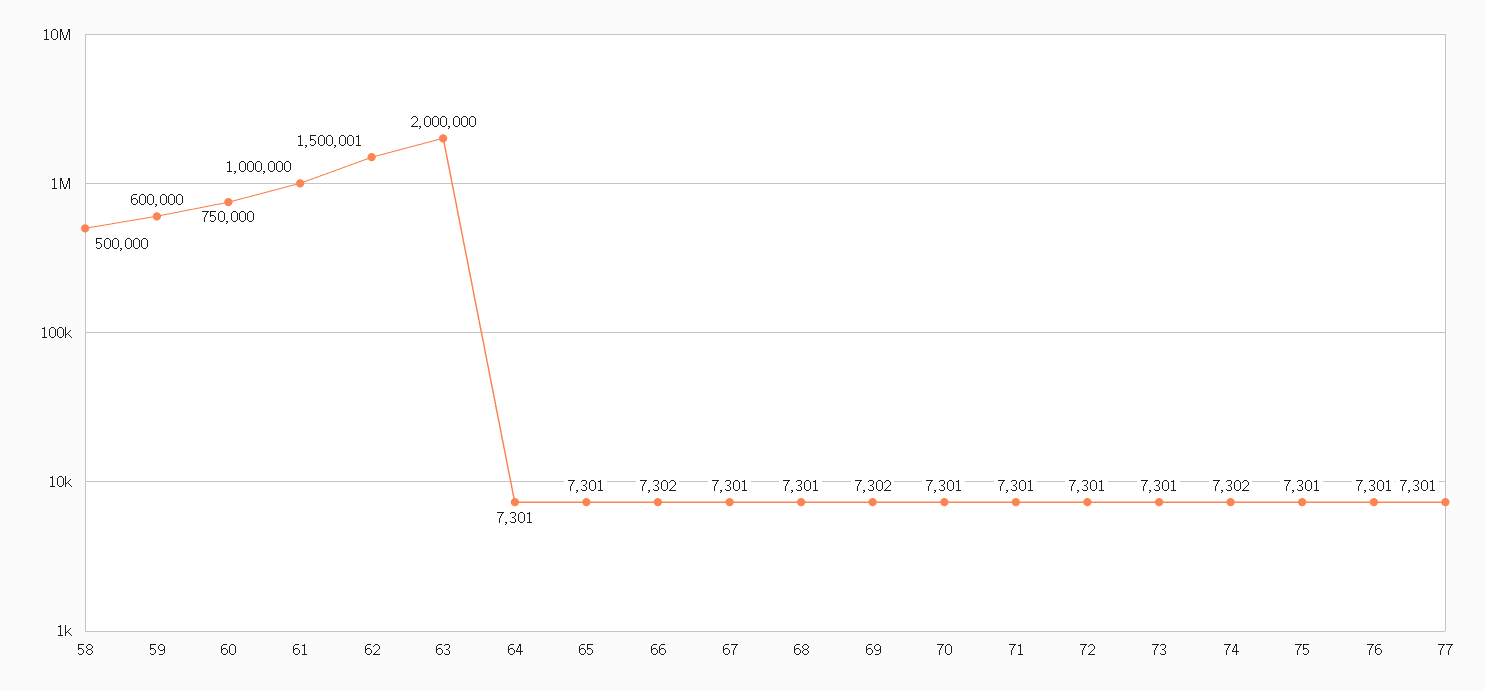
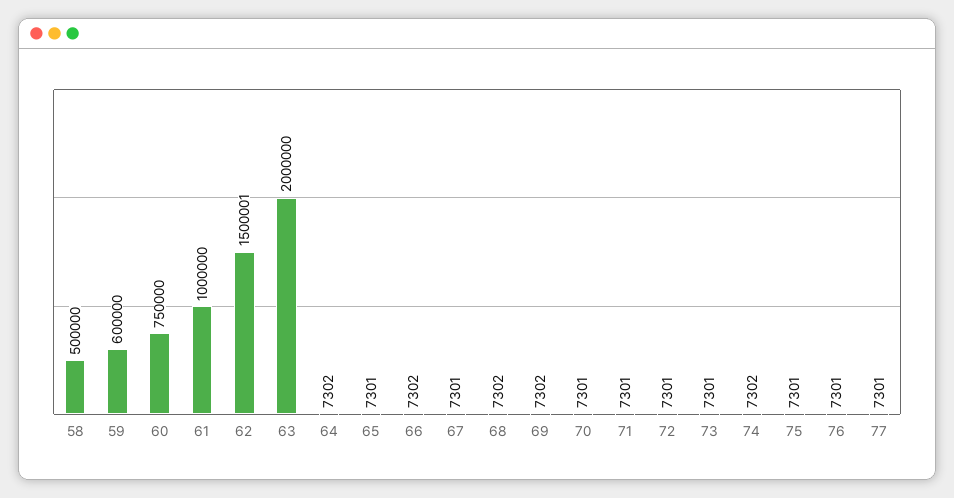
  {
    "58": 500000,
    "59": 600000,
    "60": 750000,
    "61": 1000000,
    "62": 1500001,
    "63": 2000000,
-   "64": 7301,
+   "64": 7302,
    "65": 7301,
    "66": 7302,
    "67": 7301,
-   "68": 7301,
+   "68": 7302,
    "69": 7302,
    "70": 7301,
    "71": 7301,
    "72": 7301,
    "73": 7301,
    "74": 7302,
    "75": 7301,
    "76": 7301,
    "77": 7301
  }

